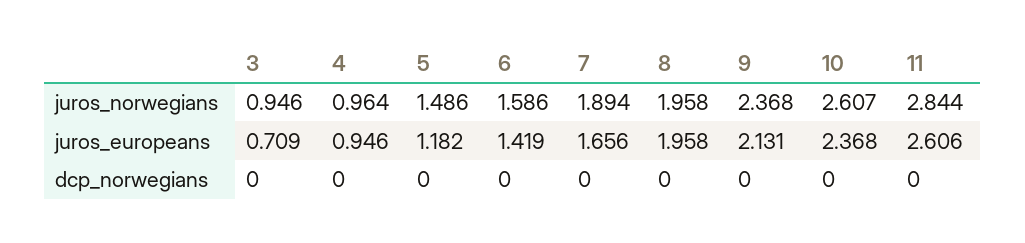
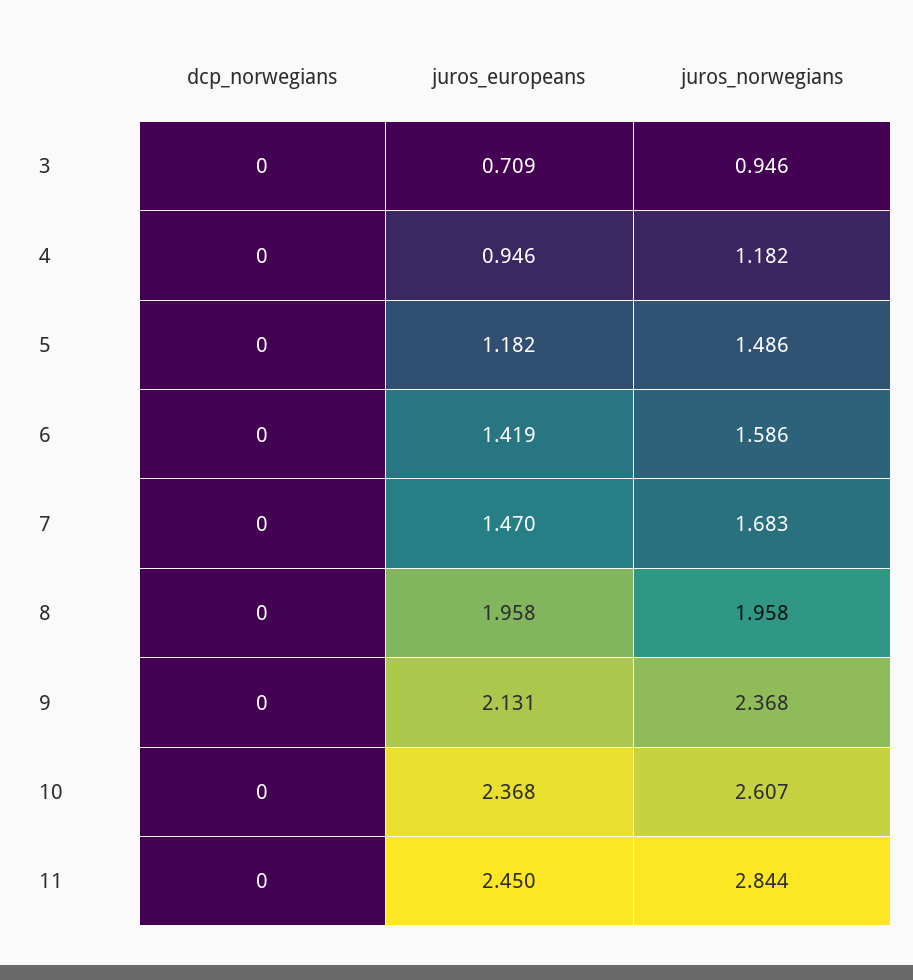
  {
    "3": {
      "juros_norwegians": 0.946,
      "juros_europeans": 0.709,
      "dcp_norwegians": 0
    },
    "4": {
-     "juros_norwegians": 0.964,
+     "juros_norwegians": 1.182,
      "juros_europeans": 0.946,
      "dcp_norwegians": 0
    },
    "5": {
      "juros_norwegians": 1.486,
      "juros_europeans": 1.182,
      "dcp_norwegians": 0
    },
    "6": {
      "juros_norwegians": 1.586,
      "juros_europeans": 1.419,
      "dcp_norwegians": 0
    },
    "7": {
-     "juros_norwegians": 1.894,
+     "juros_norwegians": 1.683,
-     "juros_europeans": 1.656,
+     "juros_europeans": 1.47,
      "dcp_norwegians": 0
    },
    "8": {
      "juros_norwegians": 1.958,
      "juros_europeans": 1.958,
      "dcp_norwegians": 0
    },
    "9": {
      "juros_norwegians": 2.368,
      "juros_europeans": 2.131,
      "dcp_norwegians": 0
    },
    "10": {
      "juros_norwegians": 2.607,
      "juros_europeans": 2.368,
      "dcp_norwegians": 0
    },
    "11": {
      "juros_norwegians": 2.844,
-     "juros_europeans": 2.606,
+     "juros_europeans": 2.45,
      "dcp_norwegians": 0
    }
  }

